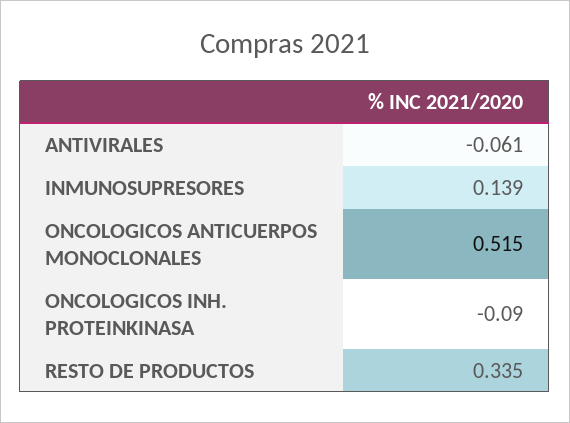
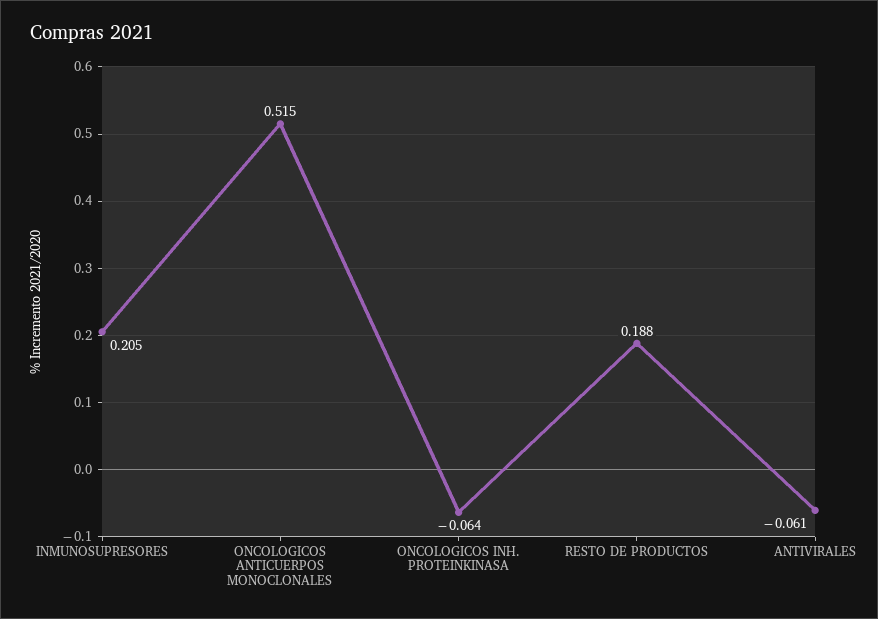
  {
    "ANTIVIRALES": -0.061,
-   "INMUNOSUPRESORES": 0.139,
+   "INMUNOSUPRESORES": 0.205,
    "ONCOLOGICOS ANTICUERPOS MONOCLONALES": 0.515,
-   "ONCOLOGICOS INH. PROTEINKINASA": -0.09,
+   "ONCOLOGICOS INH. PROTEINKINASA": -0.064,
-   "RESTO DE PRODUCTOS": 0.335
+   "RESTO DE PRODUCTOS": 0.188
  }

